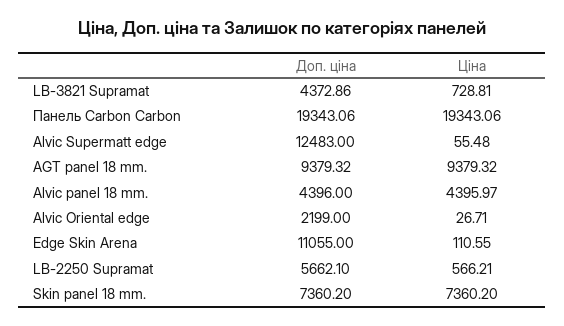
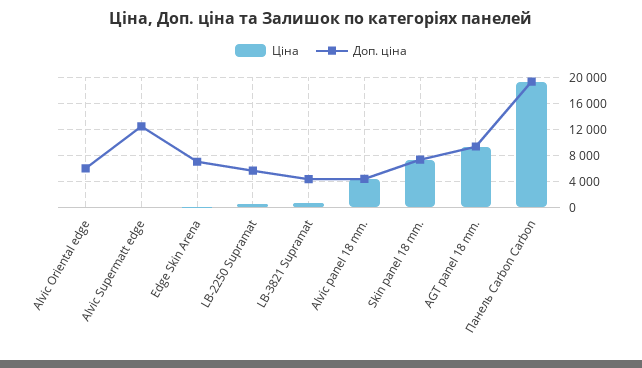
  {
    "Доп. ціна": {
      "LB-3821 Supramat": 4372.86,
      "Панель Carbon Carbon": 19343.06,
      "Alvic Supermatt edge": 12483,
      "AGT panel 18 mm.": 9379.32,
      "Alvic panel 18 mm.": 4396,
-     "Alvic Oriental edge": 2199,
+     "Alvic Oriental edge": 6000,
-     "Edge Skin Arena": 11055,
+     "Edge Skin Arena": 7000,
      "LB-2250 Supramat": 5662.1,
      "Skin panel 18 mm.": 7360.2
    },
    "Ціна": {
      "LB-3821 Supramat": 728.81,
      "Панель Carbon Carbon": 19343.06,
      "Alvic Supermatt edge": 55.48,
      "AGT panel 18 mm.": 9379.32,
      "Alvic panel 18 mm.": 4395.97,
      "Alvic Oriental edge": 26.71,
      "Edge Skin Arena": 110.55,
      "LB-2250 Supramat": 566.21,
      "Skin panel 18 mm.": 7360.2
    }
  }

